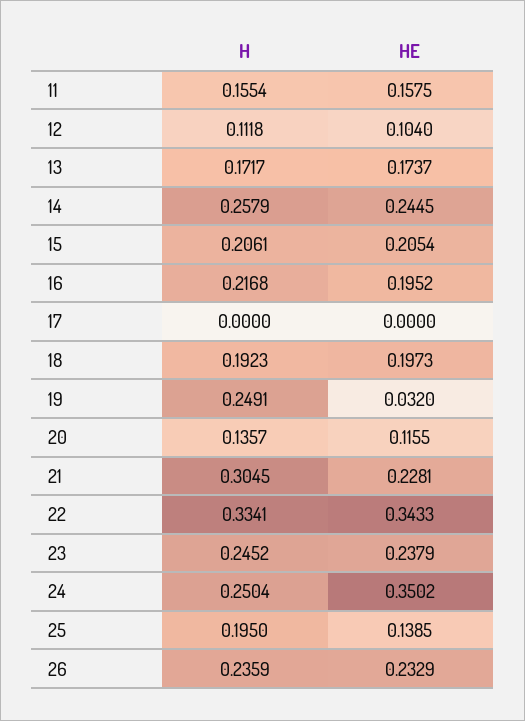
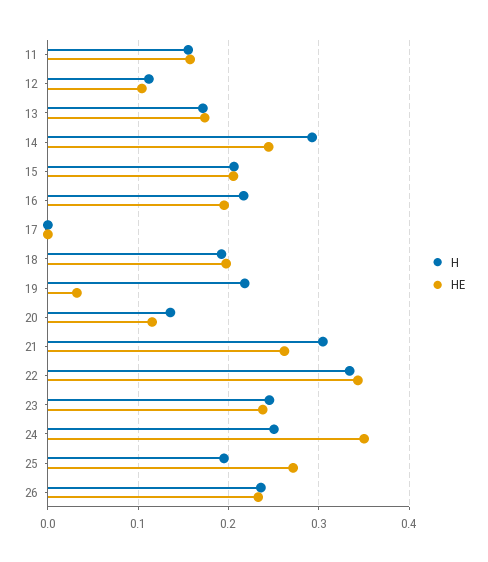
  {
    "H": {
      "11": 0.1554,
      "12": 0.1118,
      "13": 0.1717,
-     "14": 0.2579,
+     "14": 0.29,
      "15": 0.2061,
      "16": 0.2168,
      "17": 0,
      "18": 0.1923,
-     "19": 0.2491,
+     "19": 0.22,
      "20": 0.1357,
      "21": 0.3045,
      "22": 0.3341,
      "23": 0.2452,
      "24": 0.2504,
      "25": 0.195,
      "26": 0.2359
    },
    "HE": {
      "11": 0.1575,
      "12": 0.104,
      "13": 0.1737,
      "14": 0.2445,
      "15": 0.2054,
      "16": 0.1952,
      "17": 0,
      "18": 0.1973,
      "19": 0.032,
      "20": 0.1155,
-     "21": 0.2281,
+     "21": 0.26,
      "22": 0.3433,
      "23": 0.2379,
      "24": 0.3502,
-     "25": 0.1385,
+     "25": 0.27,
      "26": 0.2329
    }
  }

